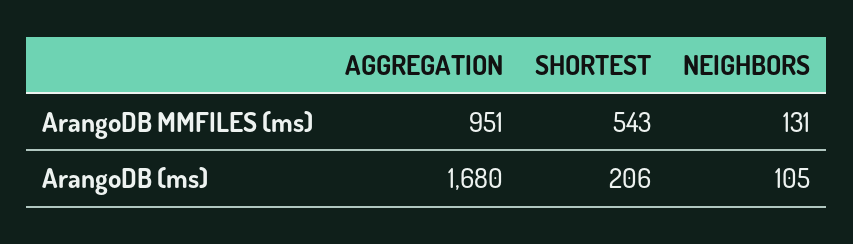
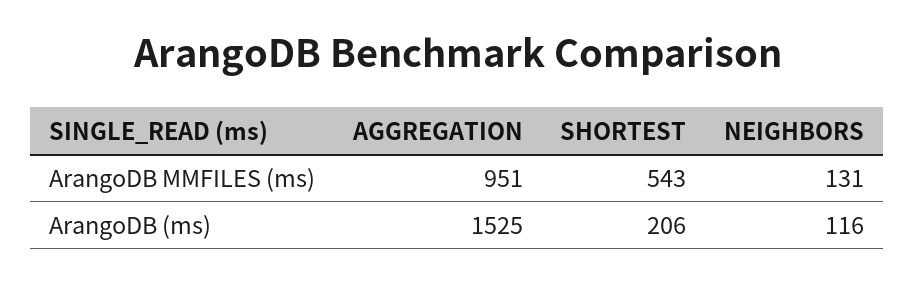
  {
    "AGGREGATION": {
      "ArangoDB MMFILES (ms)": 951,
-     "ArangoDB (ms)": 1680
+     "ArangoDB (ms)": 1525
    },
    "SHORTEST": {
      "ArangoDB MMFILES (ms)": 543,
      "ArangoDB (ms)": 206
    },
    "NEIGHBORS": {
      "ArangoDB MMFILES (ms)": 131,
-     "ArangoDB (ms)": 105
+     "ArangoDB (ms)": 116
    }
  }

